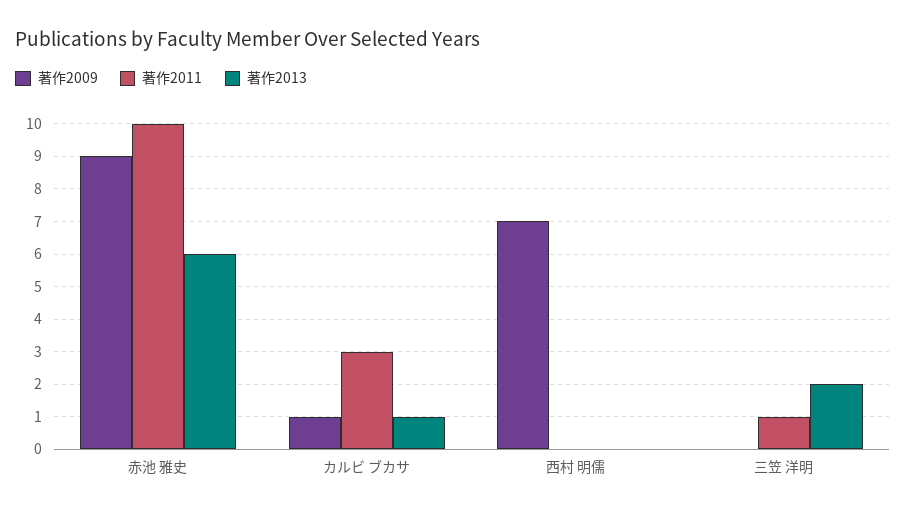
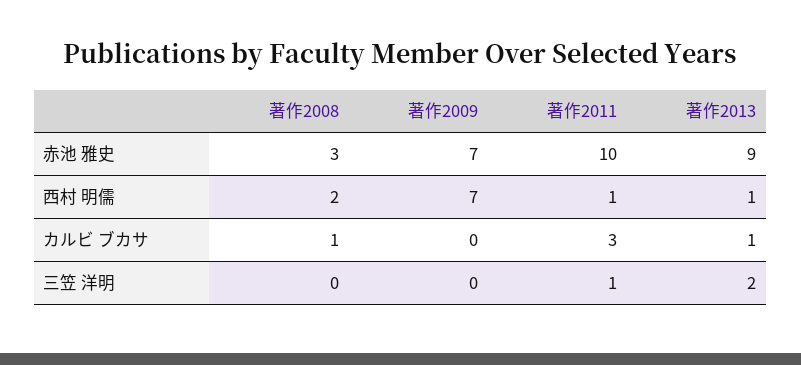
  {
    "著作2009": {
-     "赤池 雅史": 9,
+     "赤池 雅史": 7,
-     "カルビ ブカサ": 1,
+     "カルビ ブカサ": 0,
      "西村 明儒": 7,
      "三笠 洋明": 0
    },
    "著作2011": {
      "赤池 雅史": 10,
      "カルビ ブカサ": 3,
-     "西村 明儒": 0,
+     "西村 明儒": 1,
      "三笠 洋明": 1
    },
    "著作2013": {
-     "赤池 雅史": 6,
+     "赤池 雅史": 9,
      "カルビ ブカサ": 1,
-     "西村 明儒": 0,
+     "西村 明儒": 1,
      "三笠 洋明": 2
-   }
+   },
+   "著作2008": {
+     "赤池 雅史": 3,
+     "西村 明儒": 2,
+     "カルビ ブカサ": 1,
+     "三笠 洋明": 0
+   }
  }

